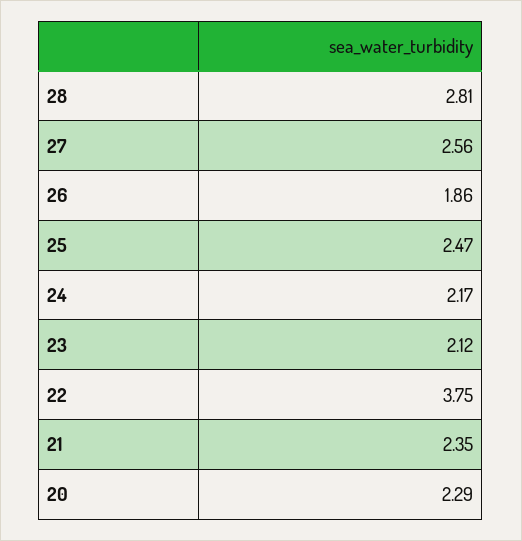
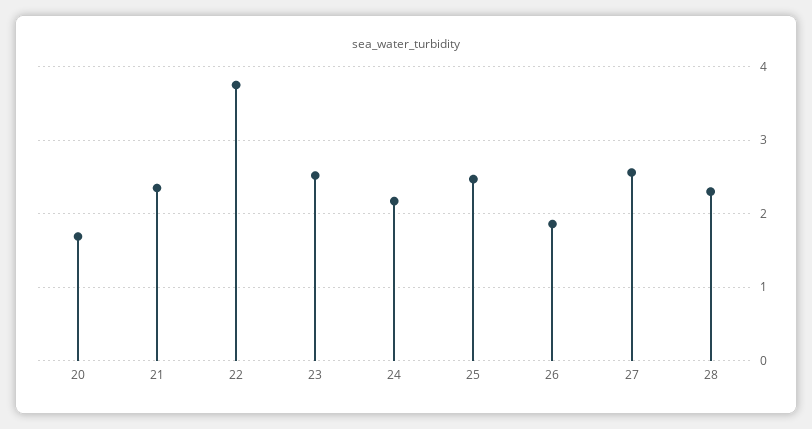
  {
-   "28": 2.81,
+   "28": 2.3,
    "27": 2.56,
    "26": 1.86,
    "25": 2.47,
    "24": 2.17,
-   "23": 2.12,
+   "23": 2.5,
    "22": 3.75,
    "21": 2.35,
-   "20": 2.29
+   "20": 1.7
  }

